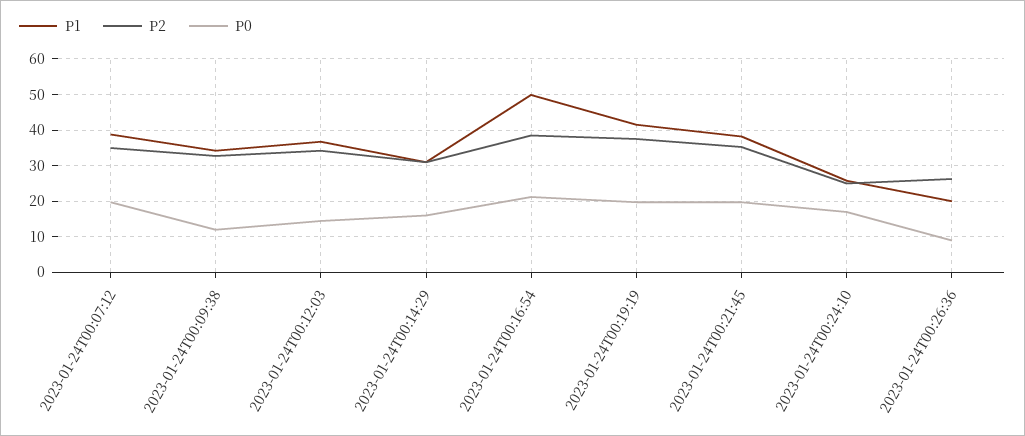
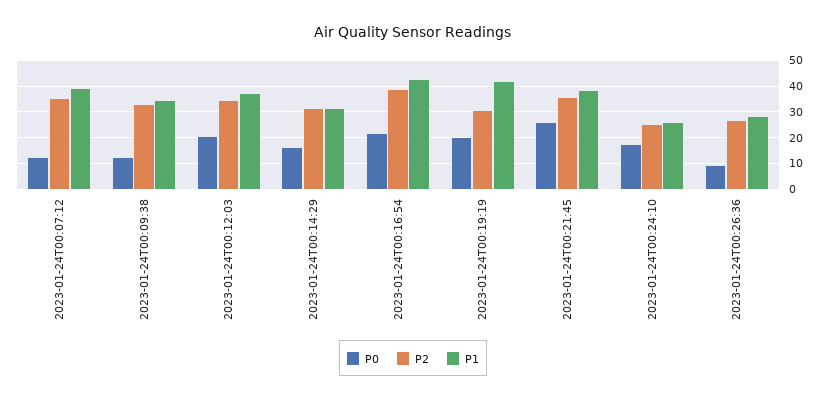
  {
    "P1": {
      "2023-01-24T00:07:12": 38,
      "2023-01-24T00:09:38": 34,
      "2023-01-24T00:12:03": 36,
      "2023-01-24T00:14:29": 32,
-     "2023-01-24T00:16:54": 50,
+     "2023-01-24T00:16:54": 42.5,
      "2023-01-24T00:19:19": 42,
      "2023-01-24T00:21:45": 38,
      "2023-01-24T00:24:10": 26,
-     "2023-01-24T00:26:36": 20
+     "2023-01-24T00:26:36": 27.5
    },
    "P2": {
      "2023-01-24T00:07:12": 36,
      "2023-01-24T00:09:38": 32,
      "2023-01-24T00:12:03": 34,
      "2023-01-24T00:14:29": 32,
      "2023-01-24T00:16:54": 38,
-     "2023-01-24T00:19:19": 38,
+     "2023-01-24T00:19:19": 30,
      "2023-01-24T00:21:45": 36,
      "2023-01-24T00:24:10": 26,
      "2023-01-24T00:26:36": 26
    },
    "P0": {
-     "2023-01-24T00:07:12": 20,
+     "2023-01-24T00:07:12": 12.5,
      "2023-01-24T00:09:38": 12,
-     "2023-01-24T00:12:03": 14,
+     "2023-01-24T00:12:03": 20,
      "2023-01-24T00:14:29": 16,
      "2023-01-24T00:16:54": 22,
      "2023-01-24T00:19:19": 20,
-     "2023-01-24T00:21:45": 20,
+     "2023-01-24T00:21:45": 25,
      "2023-01-24T00:24:10": 18,
      "2023-01-24T00:26:36": 10
    }
  }

